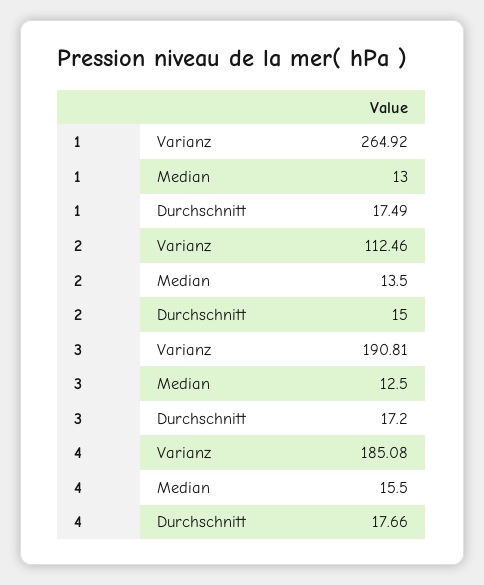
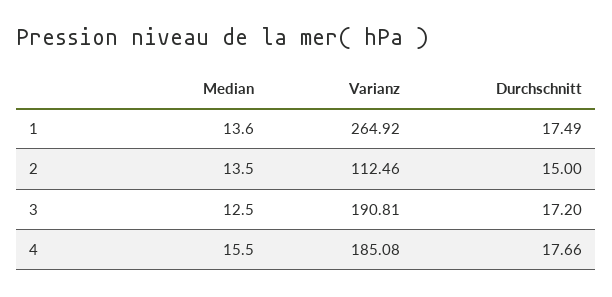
  {
    "1": {
      "Varianz": 264.92,
-     "Median": 13,
+     "Median": 13.6,
      "Durchschnitt": 17.49
    },
    "2": {
      "Varianz": 112.46,
      "Median": 13.5,
      "Durchschnitt": 15
    },
    "3": {
      "Varianz": 190.81,
      "Median": 12.5,
      "Durchschnitt": 17.2
    },
    "4": {
      "Varianz": 185.08,
      "Median": 15.5,
      "Durchschnitt": 17.66
    }
  }

